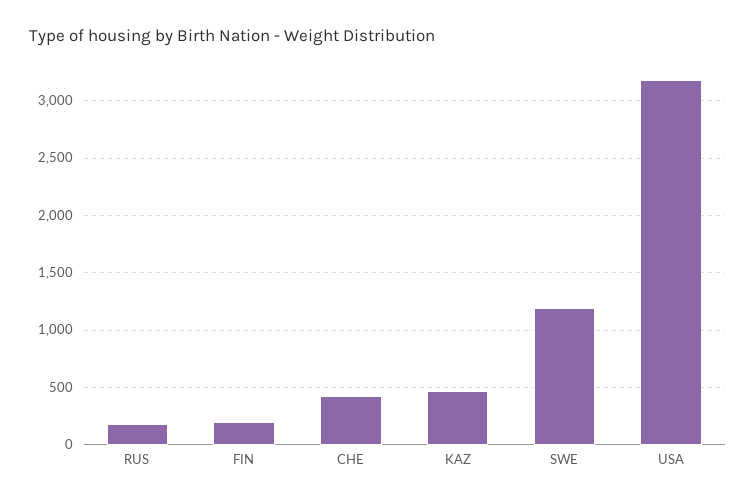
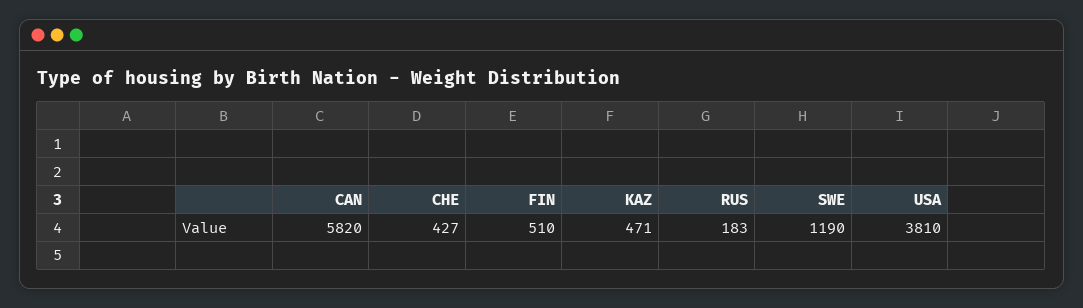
  {
    "RUS": 183,
-   "FIN": 200,
+   "FIN": 510,
    "CHE": 427,
    "KAZ": 471,
    "SWE": 1190,
-   "USA": 3200
+   "USA": 3810,
+   "CAN": 5820
  }

